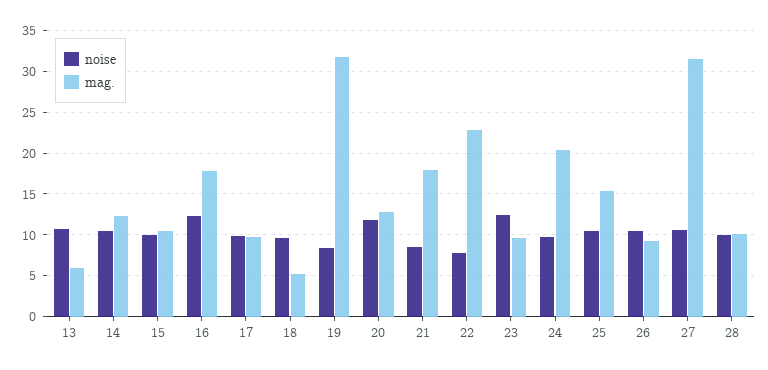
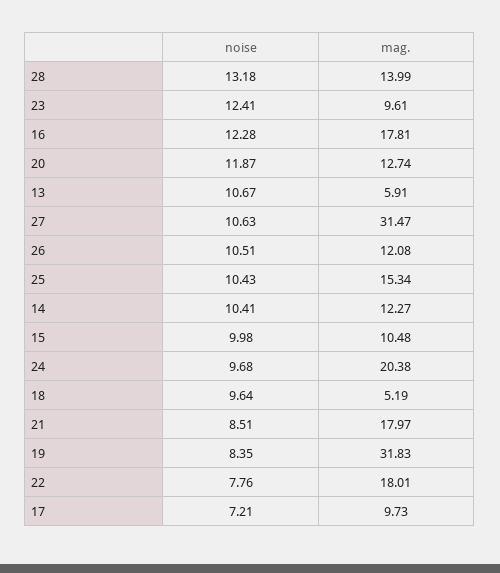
  {
    "noise": {
      "13": 10.67,
      "14": 10.41,
      "15": 9.98,
      "16": 12.28,
-     "17": 10,
+     "17": 7.21,
      "18": 9.64,
      "19": 8.35,
      "20": 11.87,
      "21": 8.51,
      "22": 7.76,
      "23": 12.41,
      "24": 9.68,
      "25": 10.43,
      "26": 10.51,
      "27": 10.63,
-     "28": 10
+     "28": 13.18
    },
    "mag.": {
      "13": 5.91,
      "14": 12.27,
      "15": 10.48,
      "16": 17.81,
      "17": 9.73,
      "18": 5.19,
      "19": 31.83,
      "20": 12.74,
      "21": 17.97,
-     "22": 23,
+     "22": 18.01,
      "23": 9.61,
      "24": 20.38,
      "25": 15.34,
-     "26": 9,
+     "26": 12.08,
      "27": 31.47,
-     "28": 10
+     "28": 13.99
    }
  }

